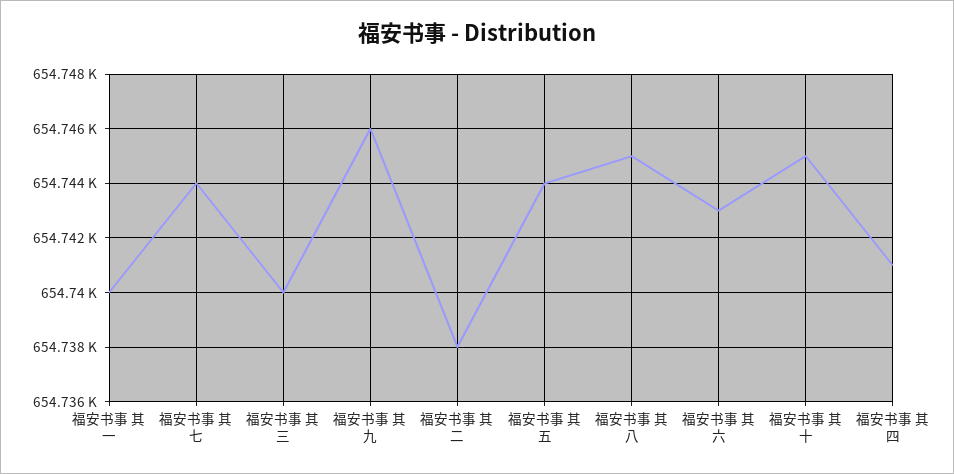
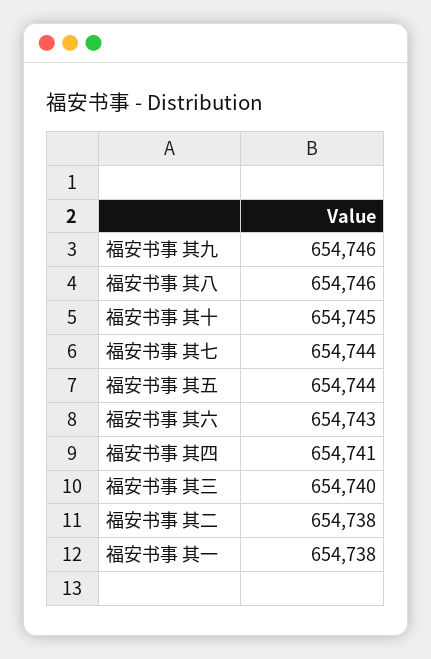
  {
-   "福安书事 其一": 654740,
+   "福安书事 其一": 654738,
    "福安书事 其七": 654744,
    "福安书事 其三": 654740,
    "福安书事 其九": 654746,
    "福安书事 其二": 654738,
    "福安书事 其五": 654744,
-   "福安书事 其八": 654745,
+   "福安书事 其八": 654746,
    "福安书事 其六": 654743,
    "福安书事 其十": 654745,
    "福安书事 其四": 654741
  }

